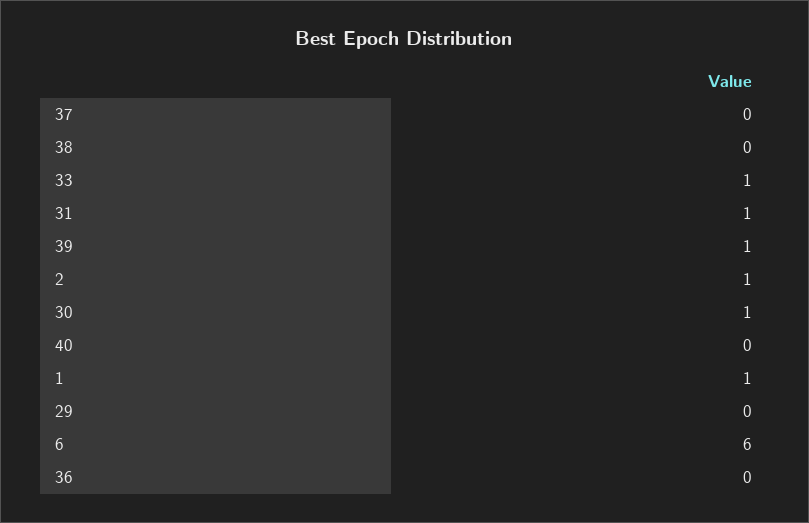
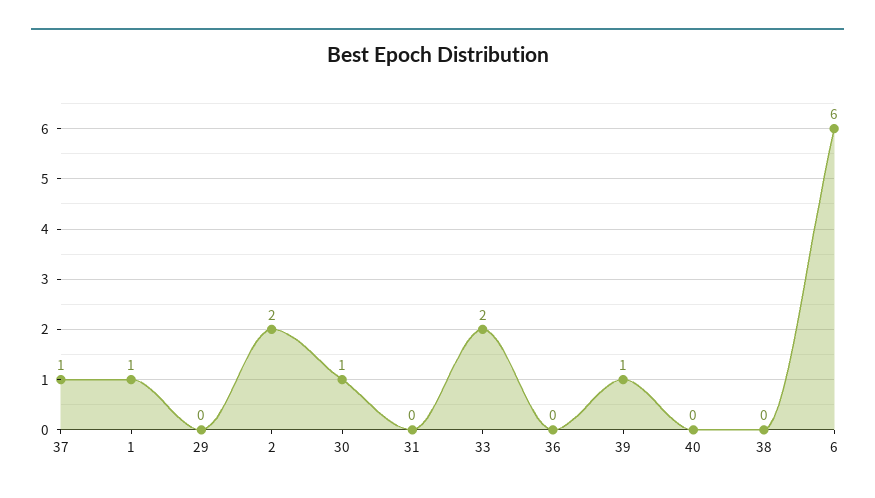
  {
-   "37": 0,
+   "37": 1,
    "38": 0,
-   "33": 1,
+   "33": 2,
-   "31": 1,
+   "31": 0,
    "39": 1,
-   "2": 1,
+   "2": 2,
    "30": 1,
    "40": 0,
    "1": 1,
    "29": 0,
    "6": 6,
    "36": 0
  }

